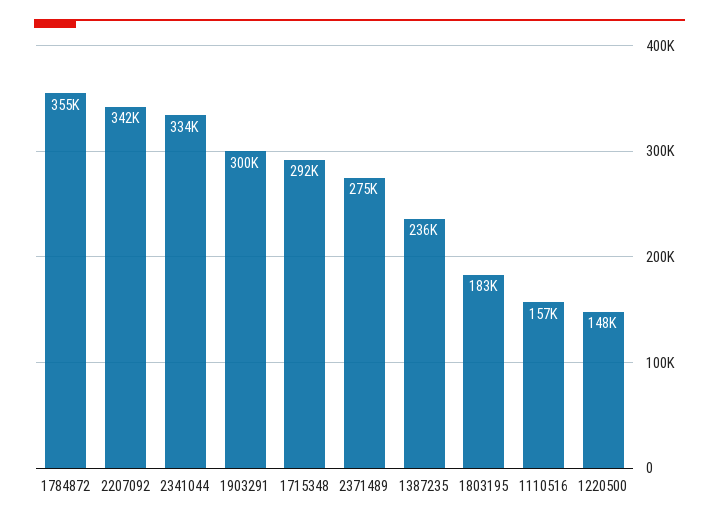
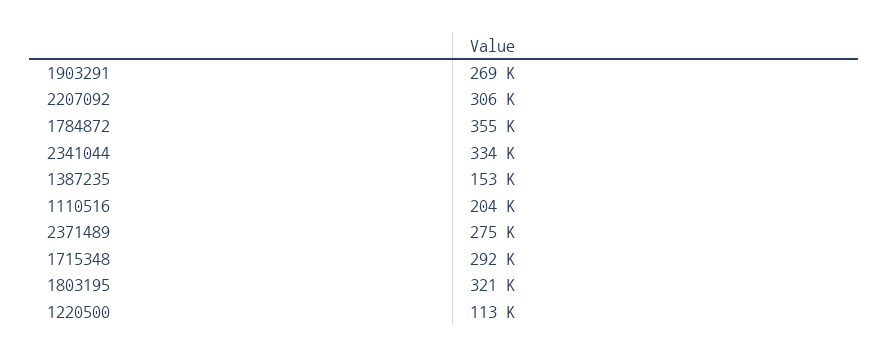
  {
    "1784872": 355000,
-   "2207092": 342000,
+   "2207092": 306000,
    "2341044": 334000,
-   "1903291": 300000,
+   "1903291": 269000,
    "1715348": 292000,
    "2371489": 275000,
-   "1387235": 236000,
+   "1387235": 153000,
-   "1803195": 183000,
+   "1803195": 321000,
-   "1110516": 157000,
+   "1110516": 204000,
-   "1220500": 148000
+   "1220500": 113000
  }

